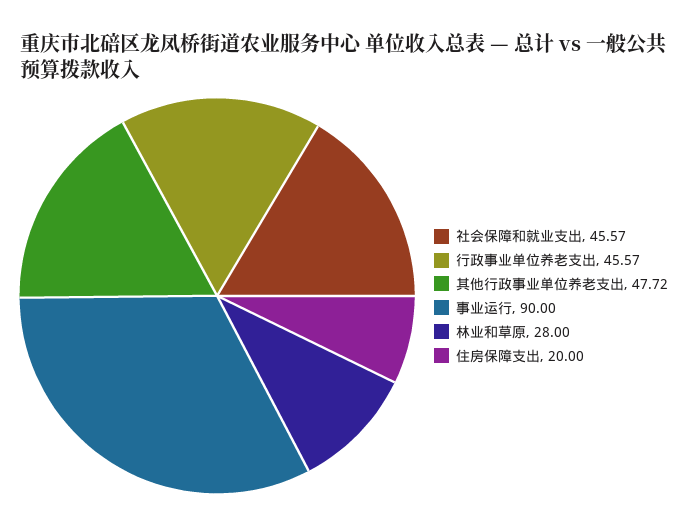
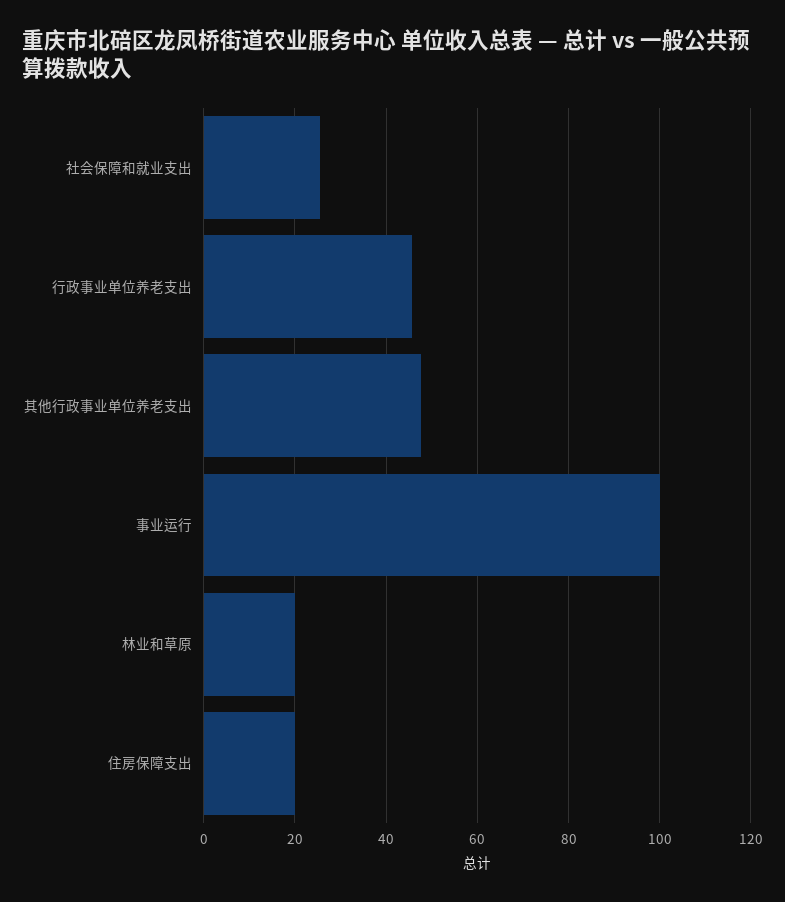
  {
-   "社会保障和就业支出": 45.57,
+   "社会保障和就业支出": 26,
    "行政事业单位养老支出": 45.57,
    "其他行政事业单位养老支出": 47.72,
-   "事业运行": 90,
+   "事业运行": 100,
-   "林业和草原": 28,
+   "林业和草原": 20,
    "住房保障支出": 20
  }

